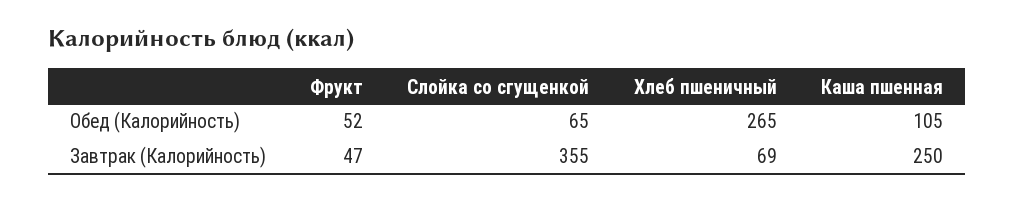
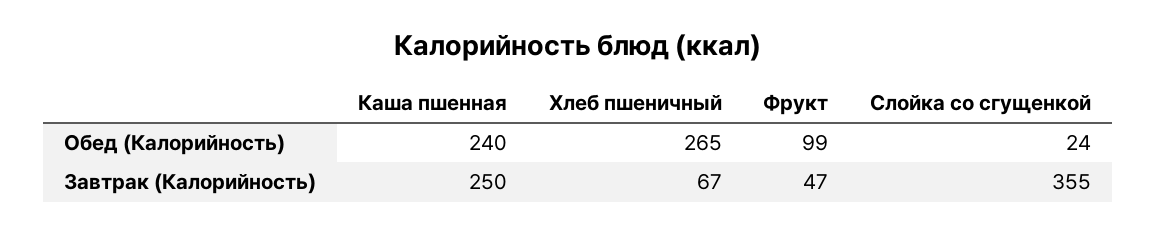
  {
    "Фрукт": {
-     "Обед (Калорийность)": 52,
+     "Обед (Калорийность)": 99,
      "Завтрак (Калорийность)": 47
    },
    "Слойка со сгущенкой": {
-     "Обед (Калорийность)": 65,
+     "Обед (Калорийность)": 24,
      "Завтрак (Калорийность)": 355
    },
    "Хлеб пшеничный": {
      "Обед (Калорийность)": 265,
-     "Завтрак (Калорийность)": 69
+     "Завтрак (Калорийность)": 67
    },
    "Каша пшенная": {
-     "Обед (Калорийность)": 105,
+     "Обед (Калорийность)": 240,
      "Завтрак (Калорийность)": 250
    }
  }

